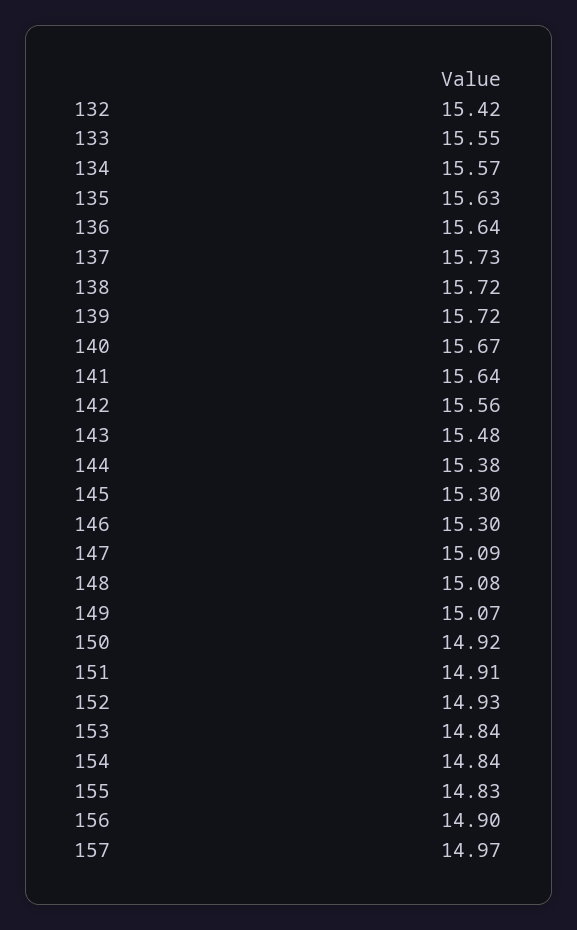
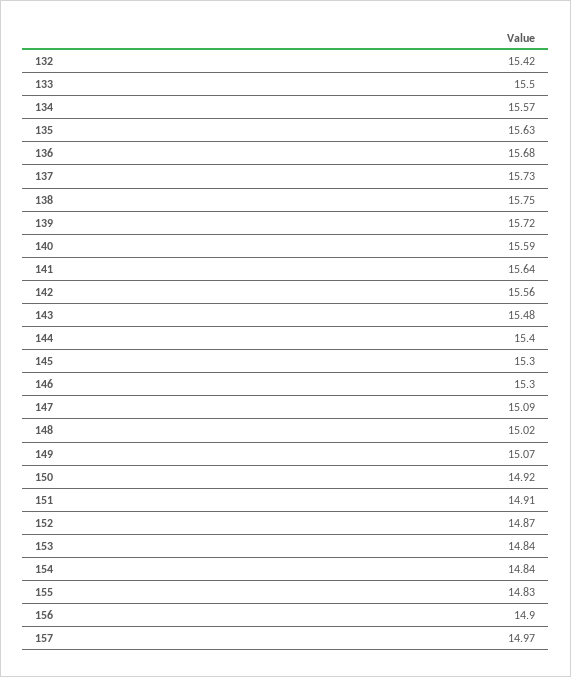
  {
    "132": 15.42,
-   "133": 15.55,
+   "133": 15.5,
    "134": 15.57,
    "135": 15.63,
-   "136": 15.64,
+   "136": 15.68,
    "137": 15.73,
-   "138": 15.72,
+   "138": 15.75,
    "139": 15.72,
-   "140": 15.67,
+   "140": 15.59,
    "141": 15.64,
    "142": 15.56,
    "143": 15.48,
-   "144": 15.38,
+   "144": 15.4,
    "145": 15.3,
    "146": 15.3,
    "147": 15.09,
-   "148": 15.08,
+   "148": 15.02,
    "149": 15.07,
    "150": 14.92,
    "151": 14.91,
-   "152": 14.93,
+   "152": 14.87,
    "153": 14.84,
    "154": 14.84,
    "155": 14.83,
    "156": 14.9,
    "157": 14.97
  }

